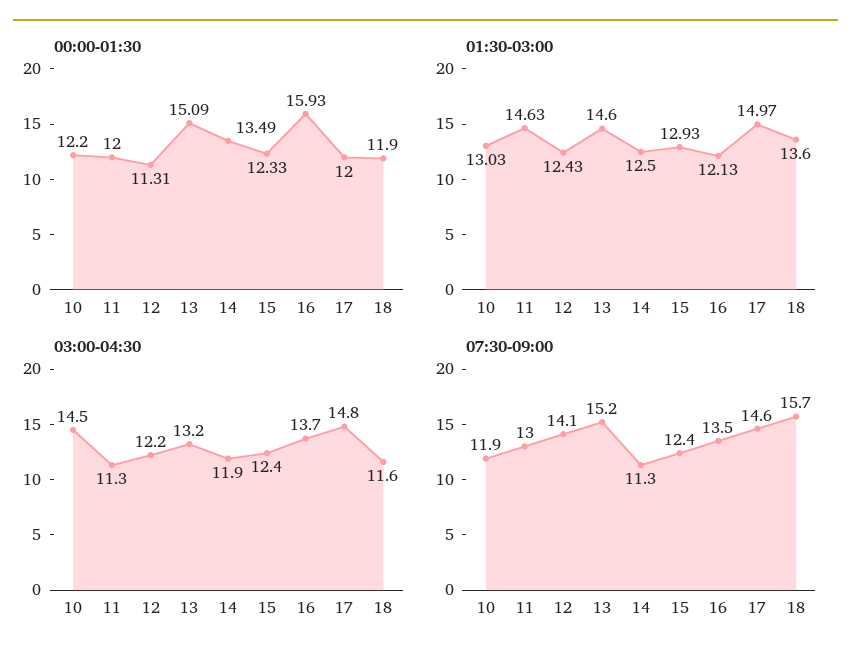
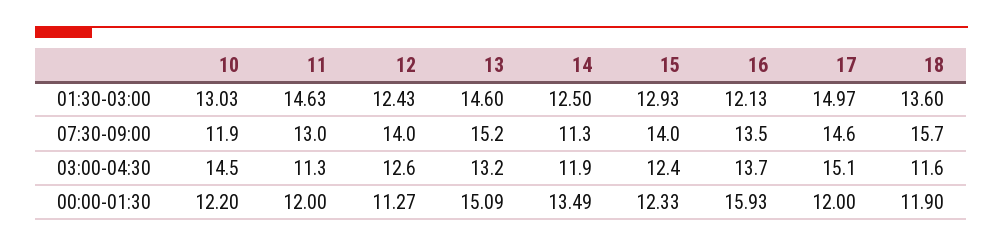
  {
    "00:00-01:30": {
      "10": 12.2,
      "11": 12,
-     "12": 11.31,
+     "12": 11.27,
      "13": 15.09,
      "14": 13.49,
      "15": 12.33,
      "16": 15.93,
      "17": 12,
      "18": 11.9
    },
    "01:30-03:00": {
      "10": 13.03,
      "11": 14.63,
      "12": 12.43,
      "13": 14.6,
      "14": 12.5,
      "15": 12.93,
      "16": 12.13,
      "17": 14.97,
      "18": 13.6
    },
    "03:00-04:30": {
      "10": 14.5,
      "11": 11.3,
-     "12": 12.2,
+     "12": 12.6,
      "13": 13.2,
      "14": 11.9,
      "15": 12.4,
      "16": 13.7,
-     "17": 14.8,
+     "17": 15.1,
      "18": 11.6
    },
    "07:30-09:00": {
      "10": 11.9,
      "11": 13,
-     "12": 14.1,
+     "12": 14,
      "13": 15.2,
      "14": 11.3,
-     "15": 12.4,
+     "15": 14,
      "16": 13.5,
      "17": 14.6,
      "18": 15.7
    }
  }

